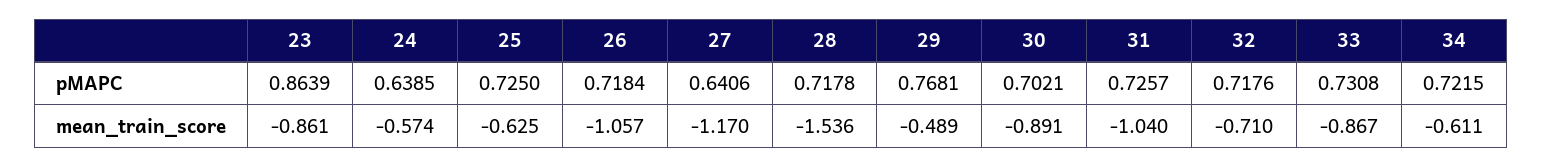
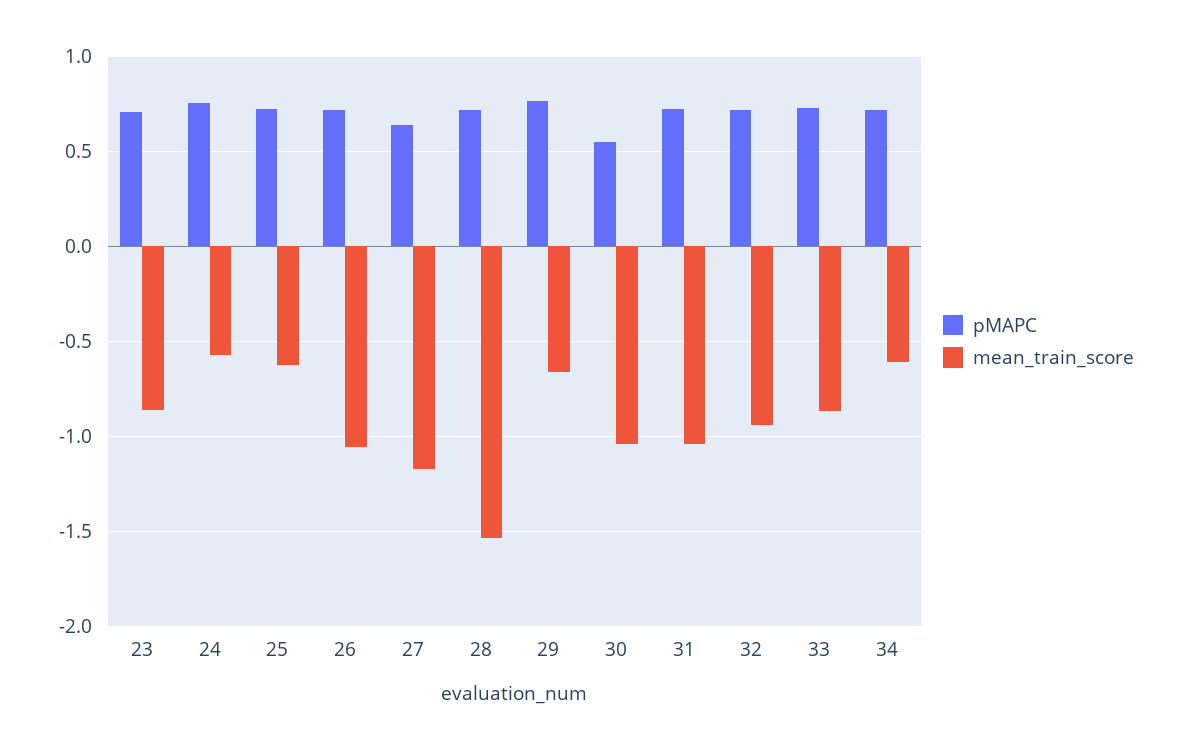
  {
    "pMAPC": {
-     "23": 0.8639,
+     "23": 0.7,
-     "24": 0.6385,
+     "24": 0.75,
      "25": 0.725,
      "26": 0.7184,
      "27": 0.6406,
      "28": 0.7178,
      "29": 0.7681,
-     "30": 0.7021,
+     "30": 0.55,
      "31": 0.7257,
      "32": 0.7176,
      "33": 0.7308,
      "34": 0.7215
    },
    "mean_train_score": {
      "23": -0.861,
      "24": -0.574,
      "25": -0.625,
      "26": -1.057,
      "27": -1.17,
      "28": -1.536,
-     "29": -0.489,
+     "29": -0.65,
-     "30": -0.891,
+     "30": -1.05,
      "31": -1.04,
-     "32": -0.71,
+     "32": -0.95,
      "33": -0.867,
      "34": -0.611
    }
  }

